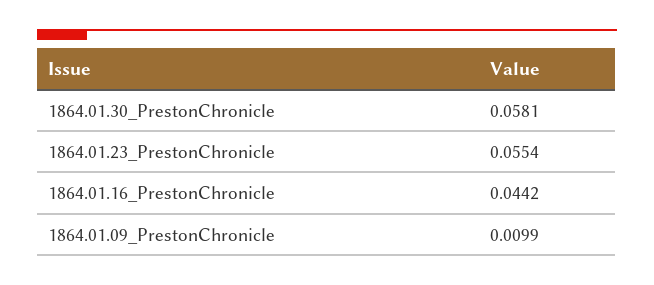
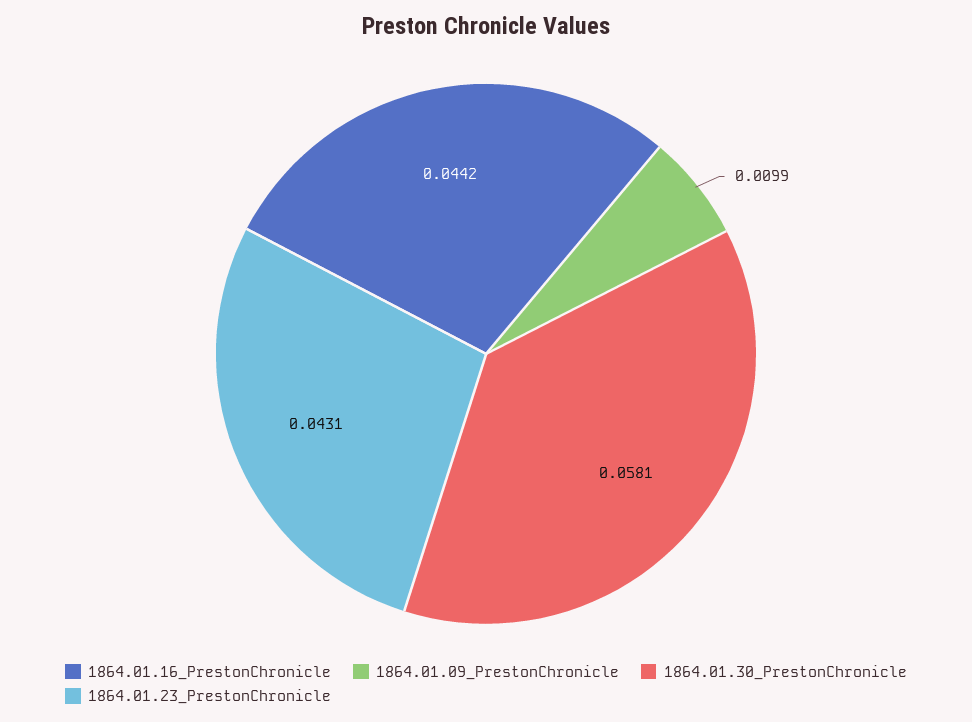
  {
    "1864.01.30_PrestonChronicle": 0.0581,
-   "1864.01.23_PrestonChronicle": 0.0554,
+   "1864.01.23_PrestonChronicle": 0.0431,
    "1864.01.16_PrestonChronicle": 0.0442,
    "1864.01.09_PrestonChronicle": 0.0099
  }

